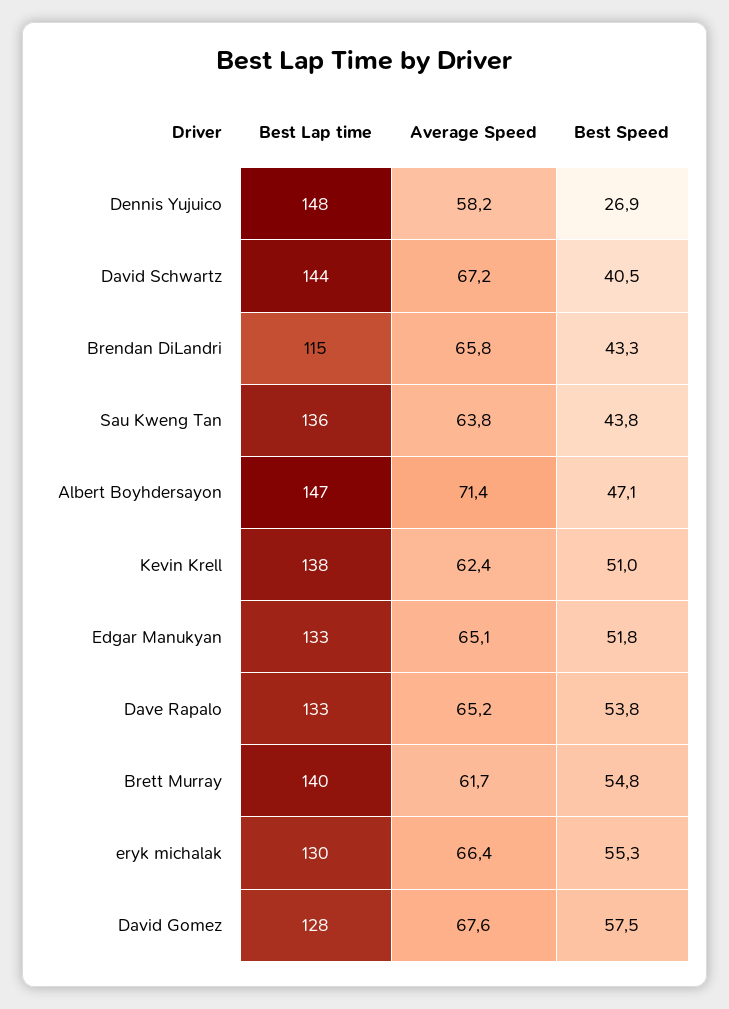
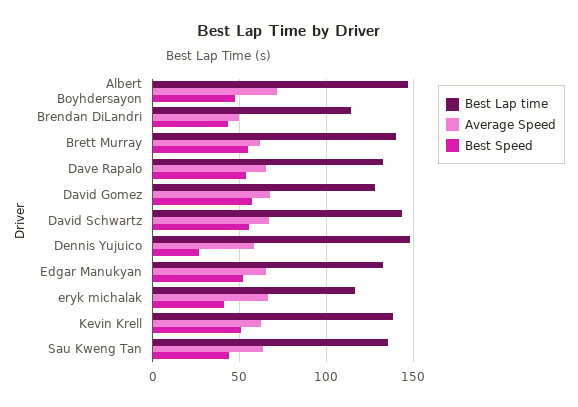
  {
    "Best Lap time": {
      "Dennis Yujuico": 148,
      "David Schwartz": 144,
      "Brendan DiLandri": 115,
      "Sau Kweng Tan": 136,
      "Albert Boyhdersayon": 147,
      "Kevin Krell": 138,
      "Edgar Manukyan": 133,
      "Dave Rapalo": 133,
      "Brett Murray": 140,
-     "eryk michalak": 130,
+     "eryk michalak": 115,
      "David Gomez": 128
    },
    "Average Speed": {
      "Dennis Yujuico": 58.2,
      "David Schwartz": 67.2,
-     "Brendan DiLandri": 65.8,
+     "Brendan DiLandri": 50,
      "Sau Kweng Tan": 63.8,
      "Albert Boyhdersayon": 71.4,
      "Kevin Krell": 62.4,
      "Edgar Manukyan": 65.1,
      "Dave Rapalo": 65.2,
      "Brett Murray": 61.7,
      "eryk michalak": 66.4,
      "David Gomez": 67.6
    },
    "Best Speed": {
      "Dennis Yujuico": 26.9,
-     "David Schwartz": 40.5,
+     "David Schwartz": 55,
      "Brendan DiLandri": 43.3,
      "Sau Kweng Tan": 43.8,
      "Albert Boyhdersayon": 47.1,
      "Kevin Krell": 51,
      "Edgar Manukyan": 51.8,
      "Dave Rapalo": 53.8,
      "Brett Murray": 54.8,
-     "eryk michalak": 55.3,
+     "eryk michalak": 40,
      "David Gomez": 57.5
    }
  }

